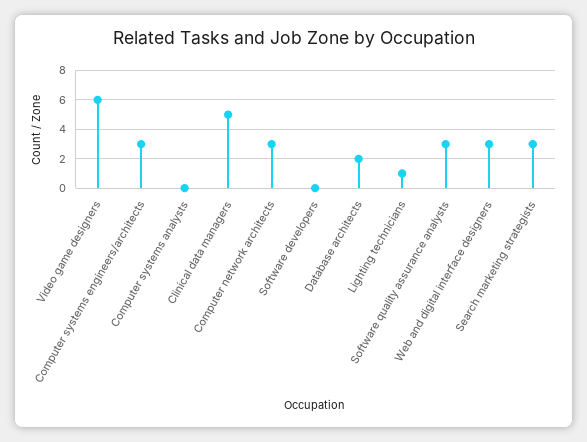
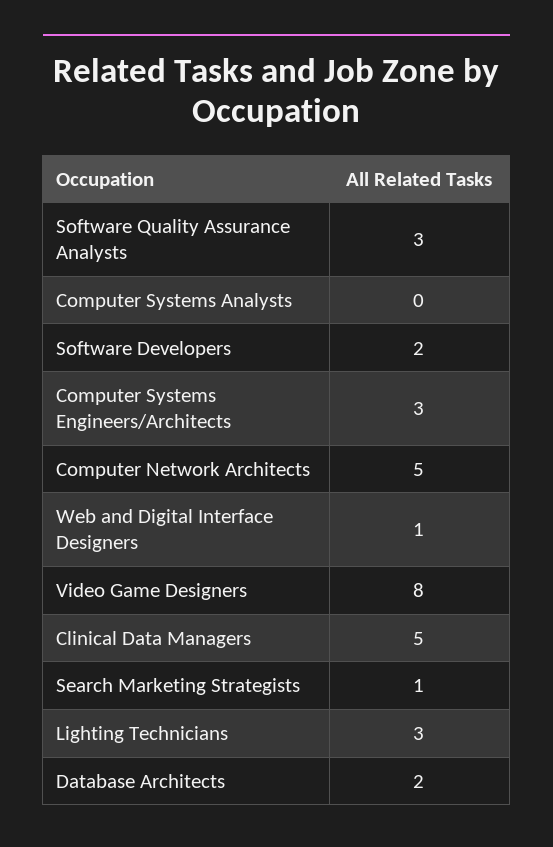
  {
-   "Video game designers": 6,
+   "Video game designers": 8,
    "Computer systems engineers/architects": 3,
    "Computer systems analysts": 0,
    "Clinical data managers": 5,
-   "Computer network architects": 3,
+   "Computer network architects": 5,
-   "Software developers": 0,
+   "Software developers": 2,
    "Database architects": 2,
-   "Lighting technicians": 1,
+   "Lighting technicians": 3,
    "Software quality assurance analysts": 3,
-   "Web and digital interface designers": 3,
+   "Web and digital interface designers": 1,
-   "Search marketing strategists": 3
+   "Search marketing strategists": 1
  }

